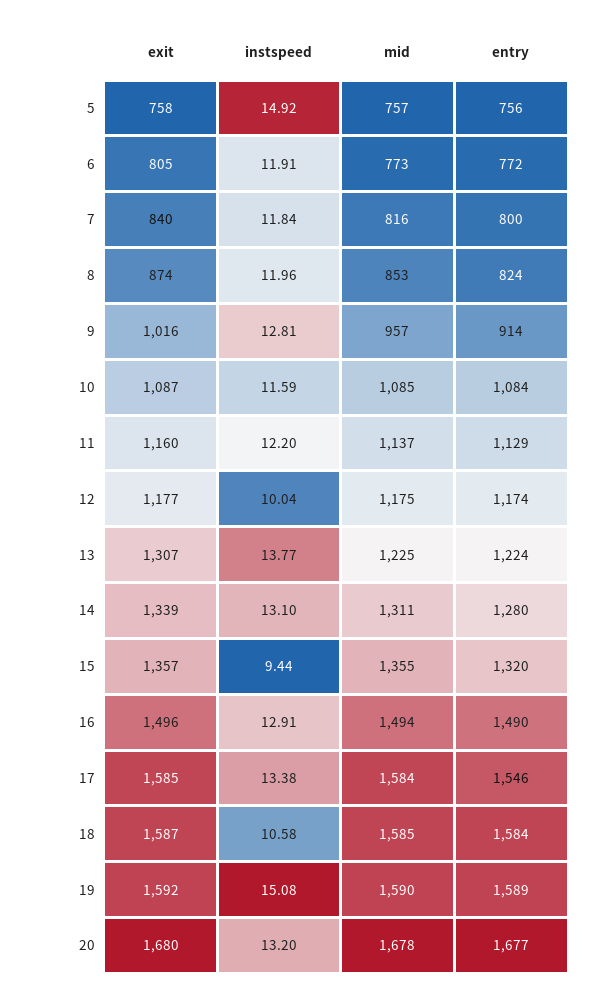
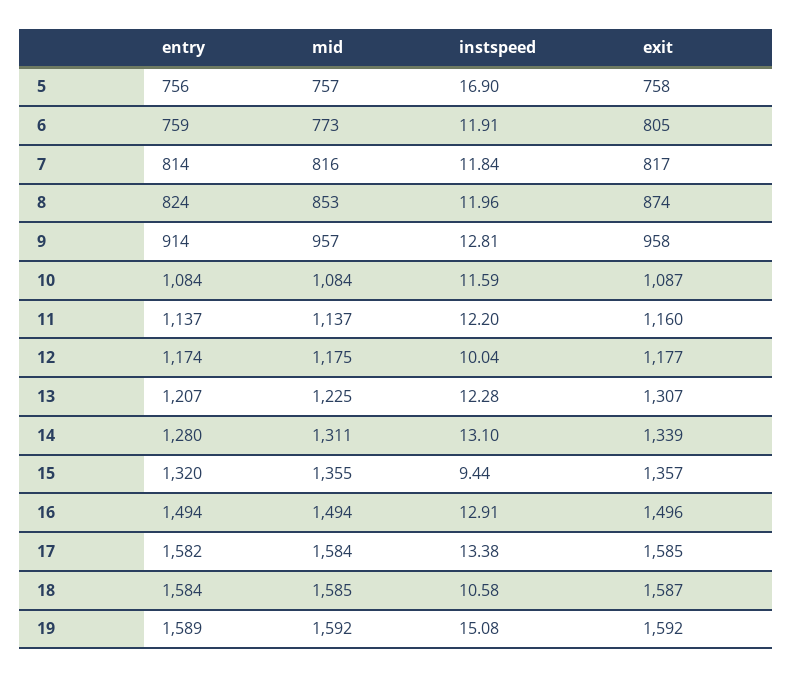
  {
    "exit": {
      "5": 758,
      "6": 805,
-     "7": 840,
+     "7": 817,
      "8": 874,
-     "9": 1016,
+     "9": 958,
      "10": 1087,
      "11": 1160,
      "12": 1177,
      "13": 1307,
      "14": 1339,
      "15": 1357,
      "16": 1496,
      "17": 1585,
      "18": 1587,
-     "19": 1592,
+     "19": 1592
-     "20": 1680
    },
    "instspeed": {
-     "5": 14.92,
+     "5": 16.9,
      "6": 11.91,
      "7": 11.84,
      "8": 11.96,
      "9": 12.81,
      "10": 11.59,
      "11": 12.2,
      "12": 10.04,
-     "13": 13.77,
+     "13": 12.28,
      "14": 13.1,
      "15": 9.44,
      "16": 12.91,
      "17": 13.38,
      "18": 10.58,
-     "19": 15.08,
+     "19": 15.08
-     "20": 13.2
    },
    "mid": {
      "5": 757,
      "6": 773,
      "7": 816,
      "8": 853,
      "9": 957,
-     "10": 1085,
+     "10": 1084,
      "11": 1137,
      "12": 1175,
      "13": 1225,
      "14": 1311,
      "15": 1355,
      "16": 1494,
      "17": 1584,
      "18": 1585,
-     "19": 1590,
+     "19": 1592
-     "20": 1678
    },
    "entry": {
      "5": 756,
-     "6": 772,
+     "6": 759,
-     "7": 800,
+     "7": 814,
      "8": 824,
      "9": 914,
      "10": 1084,
-     "11": 1129,
+     "11": 1137,
      "12": 1174,
-     "13": 1224,
+     "13": 1207,
      "14": 1280,
      "15": 1320,
-     "16": 1490,
+     "16": 1494,
-     "17": 1546,
+     "17": 1582,
      "18": 1584,
-     "19": 1589,
+     "19": 1589
-     "20": 1677
    }
  }

